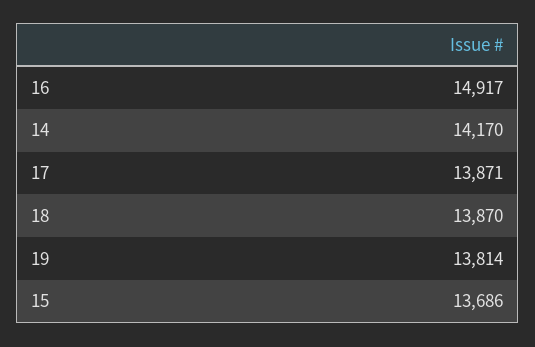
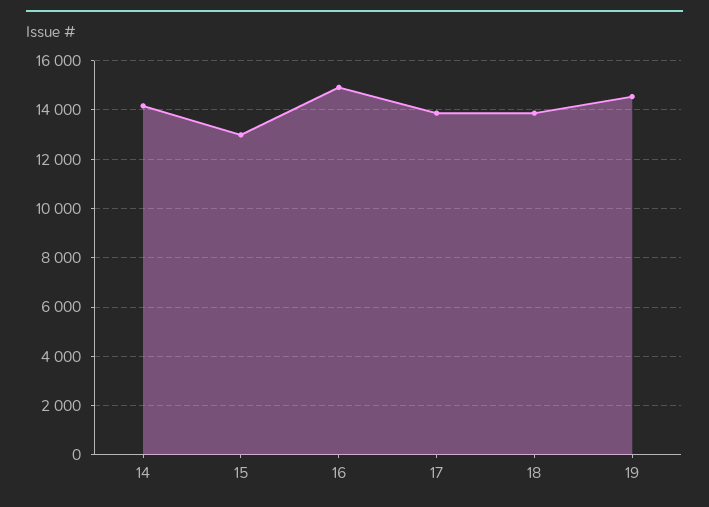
  {
    "16": 14917,
    "14": 14170,
    "17": 13871,
    "18": 13870,
-   "19": 13814,
+   "19": 14500,
-   "15": 13686
+   "15": 13000
  }

